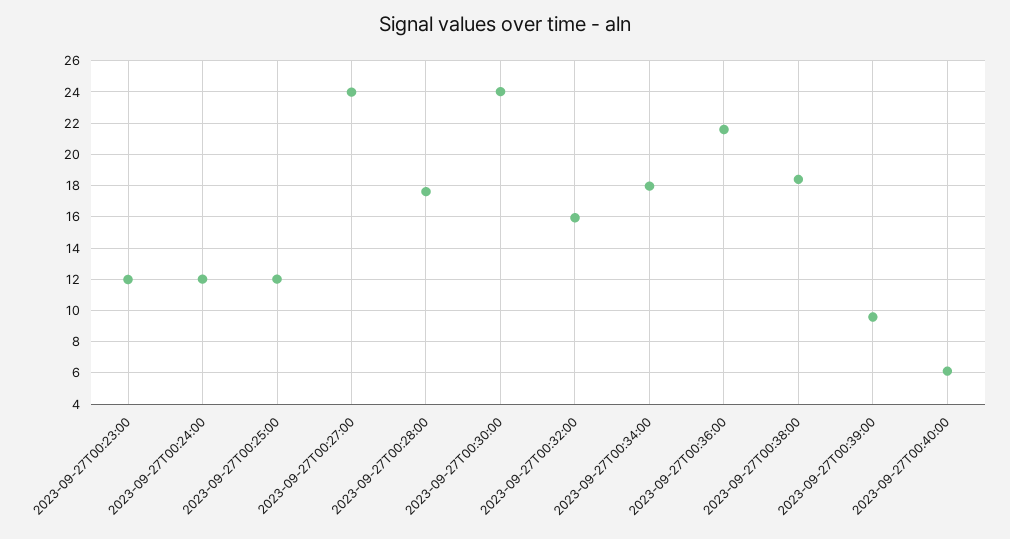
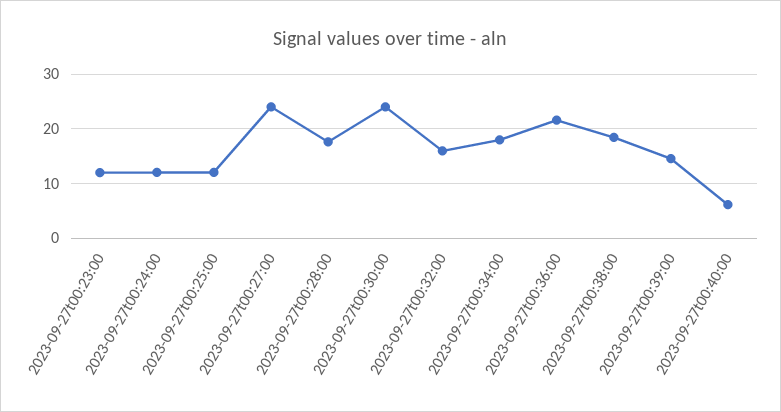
  {
    "2023-09-27T00:23:00": 12,
    "2023-09-27T00:24:00": 12,
    "2023-09-27T00:25:00": 12,
    "2023-09-27T00:27:00": 24,
    "2023-09-27T00:28:00": 17.5,
    "2023-09-27T00:30:00": 24,
    "2023-09-27T00:32:00": 16,
    "2023-09-27T00:34:00": 18,
    "2023-09-27T00:36:00": 21.5,
    "2023-09-27T00:38:00": 18.5,
-   "2023-09-27T00:39:00": 9.5,
+   "2023-09-27T00:39:00": 14,
    "2023-09-27T00:40:00": 6
  }

